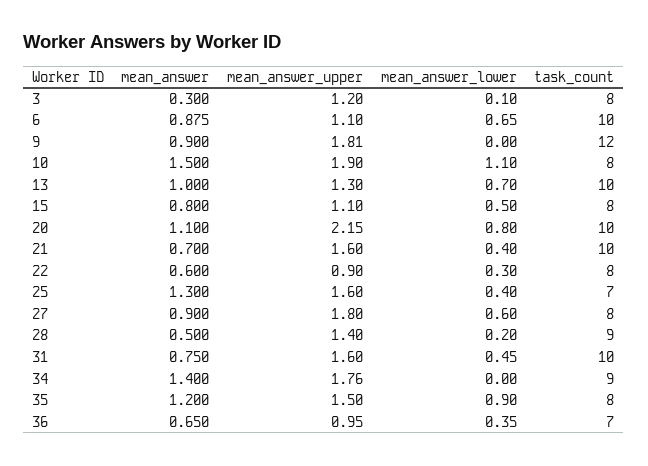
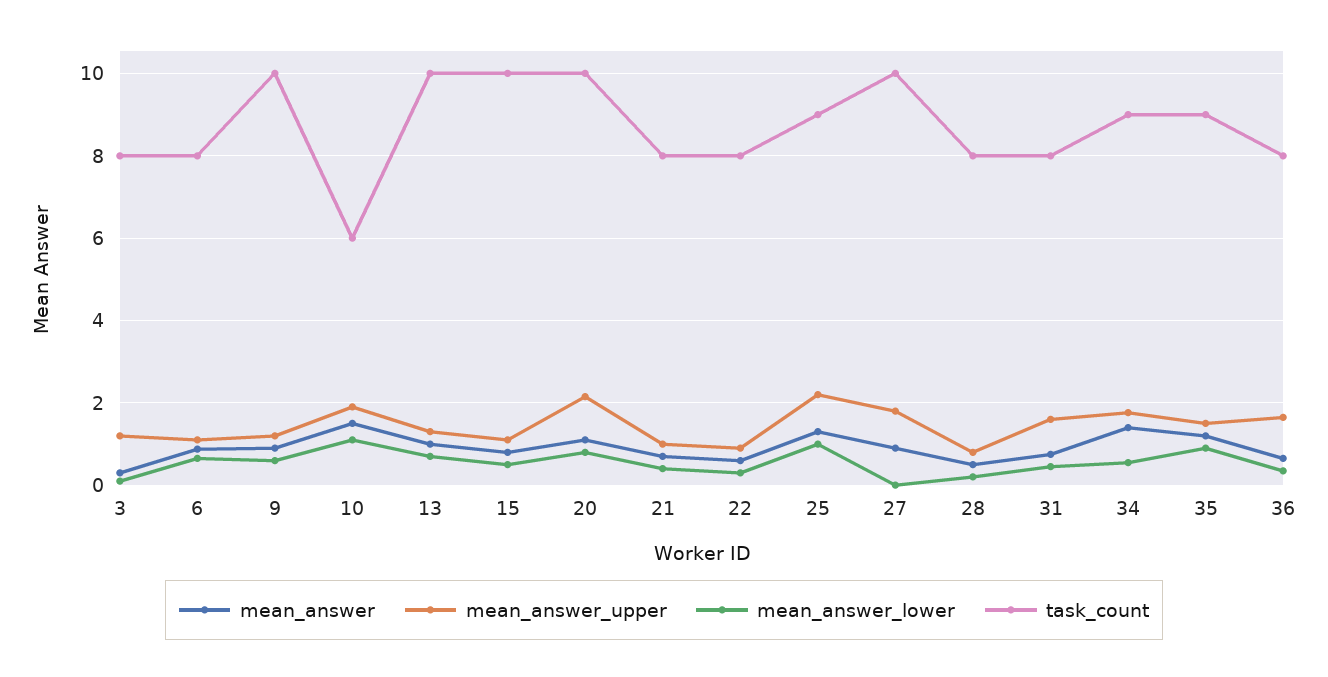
  {
    "mean_answer": {
      "3": 0.3,
      "6": 0.875,
      "9": 0.9,
      "10": 1.5,
      "13": 1,
      "15": 0.8,
      "20": 1.1,
      "21": 0.7,
      "22": 0.6,
      "25": 1.3,
      "27": 0.9,
      "28": 0.5,
      "31": 0.75,
      "34": 1.4,
      "35": 1.2,
      "36": 0.65
    },
    "mean_answer_upper": {
      "3": 1.2,
      "6": 1.1,
-     "9": 1.81,
+     "9": 1.2,
      "10": 1.9,
      "13": 1.3,
      "15": 1.1,
      "20": 2.15,
-     "21": 1.6,
+     "21": 1,
      "22": 0.9,
-     "25": 1.6,
+     "25": 2.2,
      "27": 1.8,
-     "28": 1.4,
+     "28": 0.8,
      "31": 1.6,
      "34": 1.76,
      "35": 1.5,
-     "36": 0.95
+     "36": 1.6
    },
    "mean_answer_lower": {
      "3": 0.1,
      "6": 0.65,
-     "9": 0,
+     "9": 0.6,
      "10": 1.1,
      "13": 0.7,
      "15": 0.5,
      "20": 0.8,
      "21": 0.4,
      "22": 0.3,
-     "25": 0.4,
+     "25": 1,
-     "27": 0.6,
+     "27": 0,
      "28": 0.2,
      "31": 0.45,
-     "34": 0,
+     "34": 0.6,
      "35": 0.9,
      "36": 0.35
    },
    "task_count": {
      "3": 8,
-     "6": 10,
+     "6": 8,
-     "9": 12,
+     "9": 10,
-     "10": 8,
+     "10": 6,
      "13": 10,
-     "15": 8,
+     "15": 10,
      "20": 10,
-     "21": 10,
+     "21": 8,
      "22": 8,
-     "25": 7,
+     "25": 9,
-     "27": 8,
+     "27": 10,
-     "28": 9,
+     "28": 8,
-     "31": 10,
+     "31": 8,
      "34": 9,
-     "35": 8,
+     "35": 9,
-     "36": 7
+     "36": 8
    }
  }

